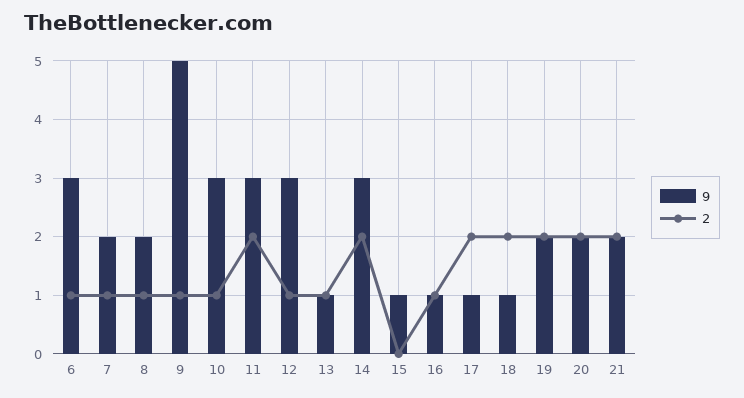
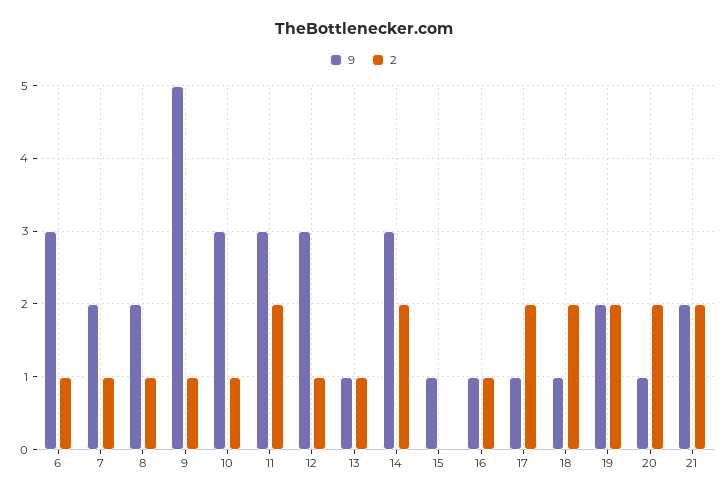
  {
    "9": {
      "6": 3,
      "7": 2,
      "8": 2,
      "9": 5,
      "10": 3,
      "11": 3,
      "12": 3,
      "13": 1,
      "14": 3,
      "15": 1,
      "16": 1,
      "17": 1,
      "18": 1,
      "19": 2,
-     "20": 2,
+     "20": 1,
      "21": 2
    },
    "2": {
      "6": 1,
      "7": 1,
      "8": 1,
      "9": 1,
      "10": 1,
      "11": 2,
      "12": 1,
      "13": 1,
      "14": 2,
      "15": 0,
      "16": 1,
      "17": 2,
      "18": 2,
      "19": 2,
      "20": 2,
      "21": 2
    }
  }

